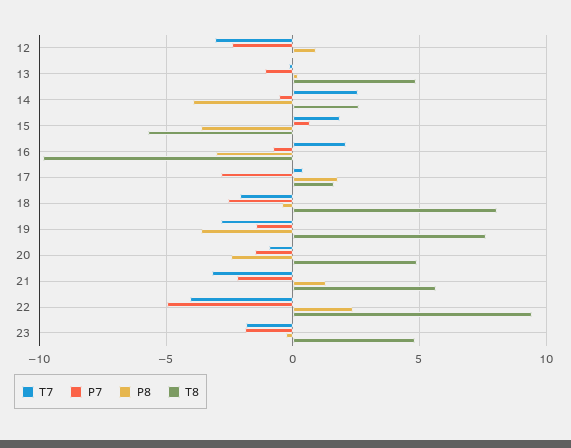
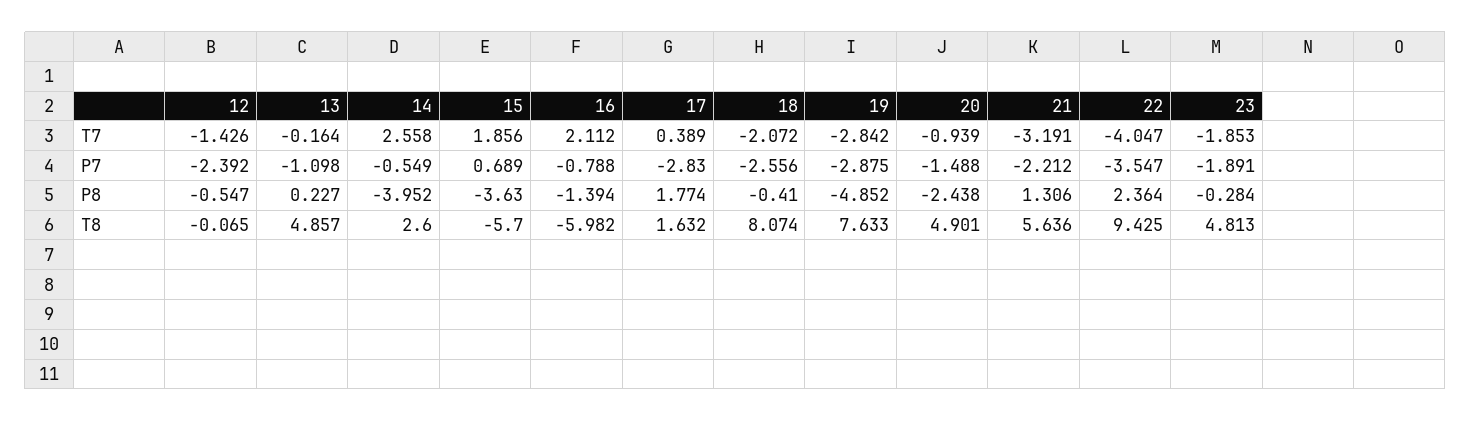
  {
    "T7": {
-     "12": -3,
+     "12": -1.426,
      "13": -0.164,
      "14": 2.558,
      "15": 1.856,
      "16": 2.112,
      "17": 0.389,
      "18": -2.072,
      "19": -2.842,
      "20": -0.939,
      "21": -3.191,
      "22": -4.047,
      "23": -1.853
    },
    "P7": {
      "12": -2.392,
      "13": -1.098,
      "14": -0.549,
      "15": 0.689,
      "16": -0.788,
      "17": -2.83,
      "18": -2.556,
-     "19": -1.5,
+     "19": -2.875,
      "20": -1.488,
      "21": -2.212,
-     "22": -5,
+     "22": -3.547,
      "23": -1.891
    },
    "P8": {
-     "12": 1,
+     "12": -0.547,
      "13": 0.227,
      "14": -3.952,
      "15": -3.63,
-     "16": -3,
+     "16": -1.394,
      "17": 1.774,
      "18": -0.41,
-     "19": -3.5,
+     "19": -4.852,
      "20": -2.438,
      "21": 1.306,
      "22": 2.364,
      "23": -0.284
    },
    "T8": {
      "12": -0.065,
      "13": 4.857,
      "14": 2.6,
      "15": -5.7,
-     "16": -10,
+     "16": -5.982,
      "17": 1.632,
      "18": 8.074,
      "19": 7.633,
      "20": 4.901,
      "21": 5.636,
      "22": 9.425,
      "23": 4.813
    }
  }

